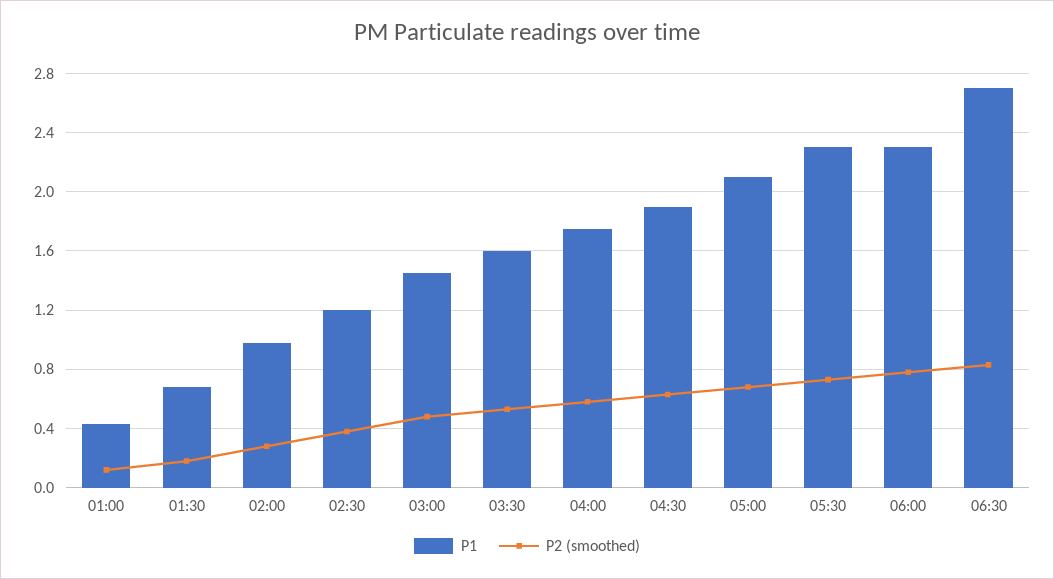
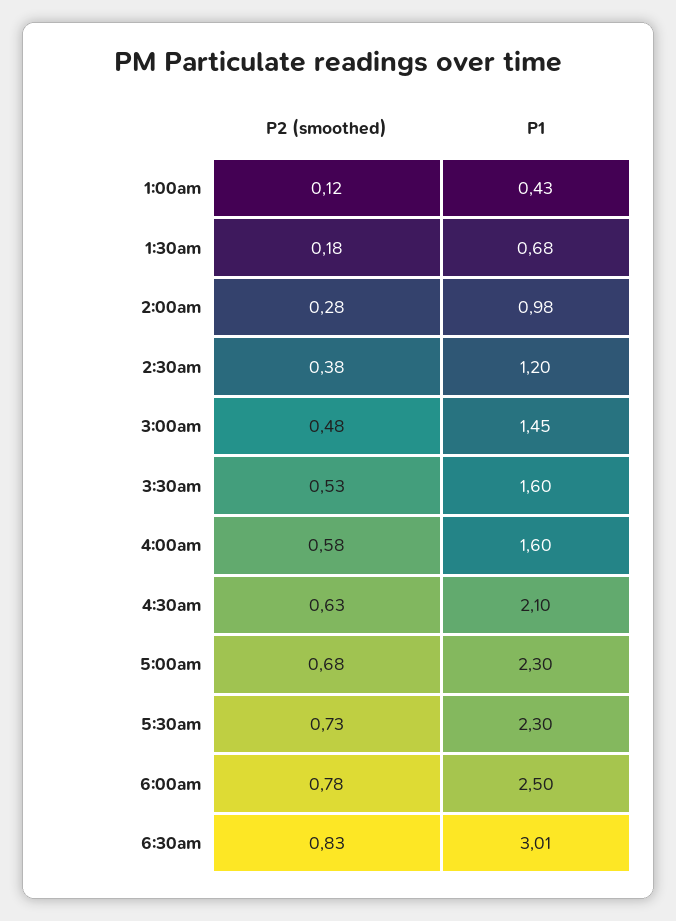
  {
    "P1": {
      "01:00": 0.43,
      "01:30": 0.68,
      "02:00": 0.98,
      "02:30": 1.2,
      "03:00": 1.45,
      "03:30": 1.6,
-     "04:00": 1.75,
+     "04:00": 1.6,
-     "04:30": 1.9,
+     "04:30": 2.1,
-     "05:00": 2.1,
+     "05:00": 2.3,
      "05:30": 2.3,
-     "06:00": 2.3,
+     "06:00": 2.5,
-     "06:30": 2.7
+     "06:30": 3.01
    },
    "P2 (smoothed)": {
      "01:00": 0.12,
      "01:30": 0.18,
      "02:00": 0.28,
      "02:30": 0.38,
      "03:00": 0.48,
      "03:30": 0.53,
      "04:00": 0.58,
      "04:30": 0.63,
      "05:00": 0.68,
      "05:30": 0.73,
      "06:00": 0.78,
      "06:30": 0.83
    }
  }

